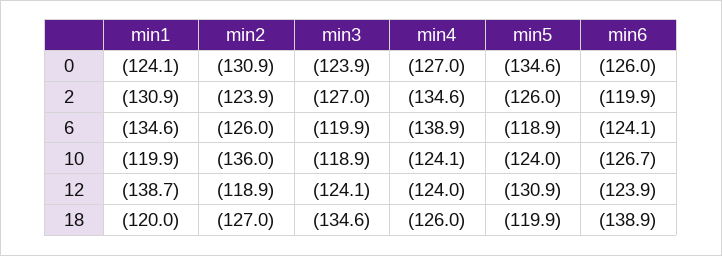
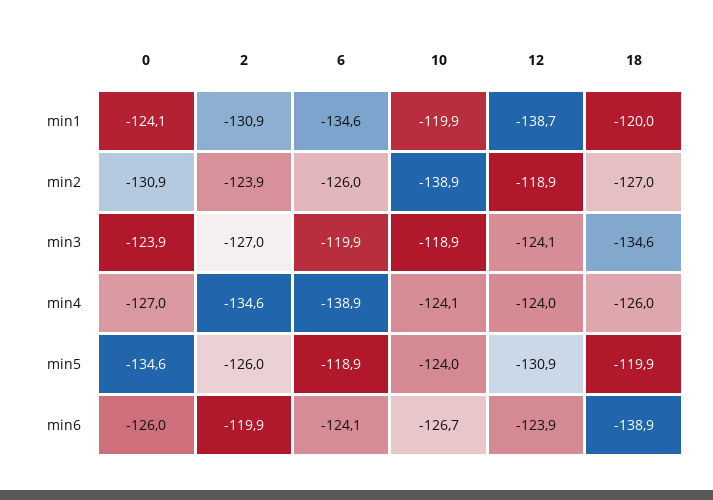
  {
    "min1": {
      "0": -124.1,
      "2": -130.9,
      "6": -134.6,
      "10": -119.9,
      "12": -138.7,
      "18": -120
    },
    "min2": {
      "0": -130.9,
      "2": -123.9,
      "6": -126,
-     "10": -136,
+     "10": -138.9,
      "12": -118.9,
      "18": -127
    },
    "min3": {
      "0": -123.9,
      "2": -127,
      "6": -119.9,
      "10": -118.9,
      "12": -124.1,
      "18": -134.6
    },
    "min4": {
      "0": -127,
      "2": -134.6,
      "6": -138.9,
      "10": -124.1,
      "12": -124,
      "18": -126
    },
    "min5": {
      "0": -134.6,
      "2": -126,
      "6": -118.9,
      "10": -124,
      "12": -130.9,
      "18": -119.9
    },
    "min6": {
      "0": -126,
      "2": -119.9,
      "6": -124.1,
      "10": -126.7,
      "12": -123.9,
      "18": -138.9
    }
  }

